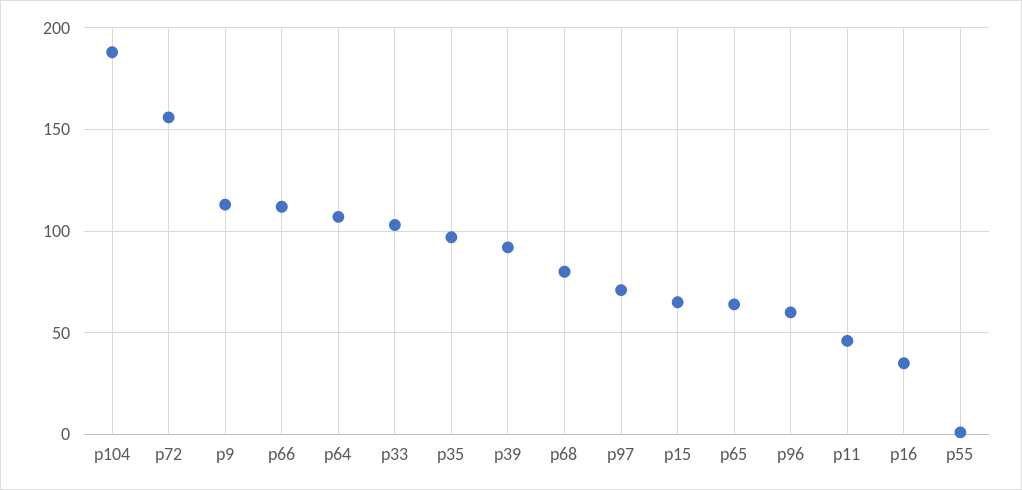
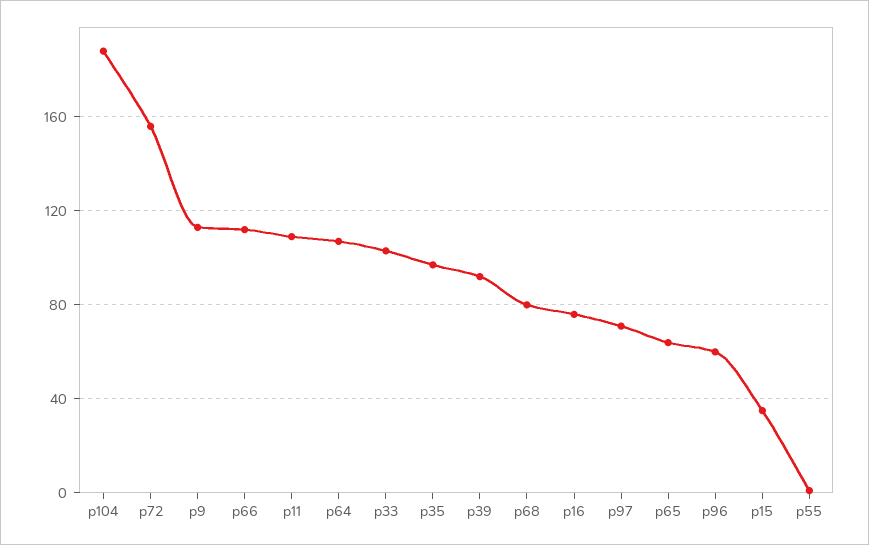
  {
    "p104": 190,
    "p72": 155,
    "p9": 115,
    "p66": 110,
    "p64": 105,
    "p33": 105,
    "p35": 95,
    "p39": 90,
    "p68": 80,
    "p97": 70,
-   "p15": 65,
+   "p15": 35,
    "p65": 65,
    "p96": 60,
-   "p11": 45,
+   "p11": 110,
-   "p16": 35,
+   "p16": 75,
    "p55": 0
  }

